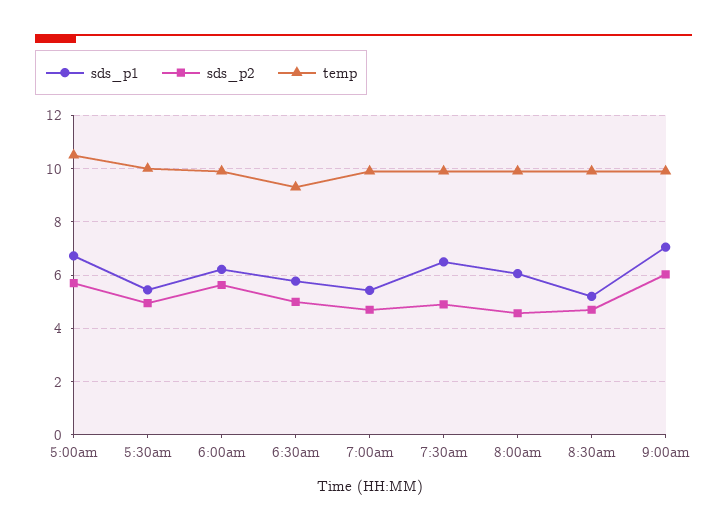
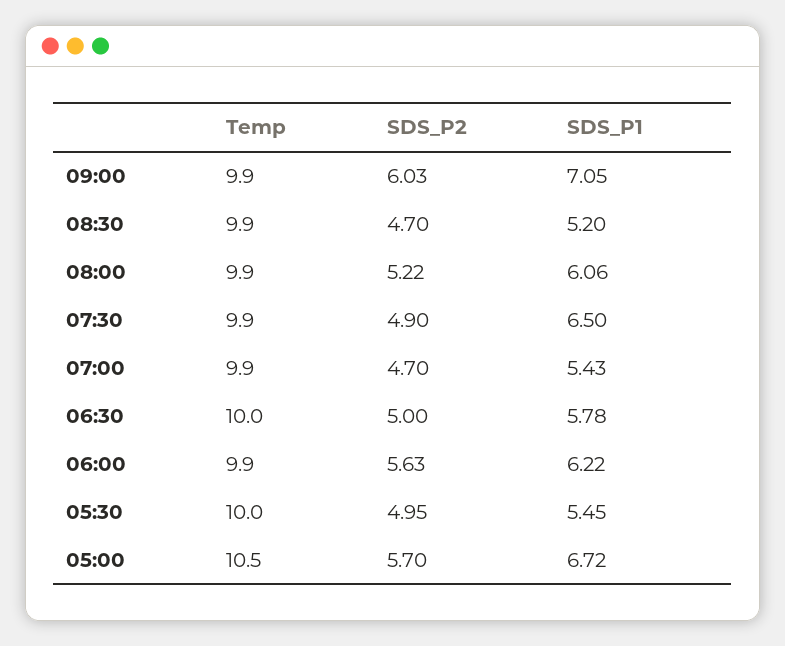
  {
    "sds_p1": {
      "5:00am": 6.72,
      "5:30am": 5.45,
      "6:00am": 6.22,
      "6:30am": 5.78,
      "7:00am": 5.43,
      "7:30am": 6.5,
      "8:00am": 6.06,
      "8:30am": 5.2,
      "9:00am": 7.05
    },
    "sds_p2": {
      "5:00am": 5.7,
      "5:30am": 4.95,
      "6:00am": 5.63,
      "6:30am": 5,
      "7:00am": 4.7,
      "7:30am": 4.9,
-     "8:00am": 4.5,
+     "8:00am": 5.22,
      "8:30am": 4.7,
      "9:00am": 6.03
    },
    "temp": {
      "5:00am": 10.5,
      "5:30am": 10,
      "6:00am": 9.9,
-     "6:30am": 9.25,
+     "6:30am": 10,
      "7:00am": 9.9,
      "7:30am": 9.9,
      "8:00am": 9.9,
      "8:30am": 9.9,
      "9:00am": 9.9
    }
  }

